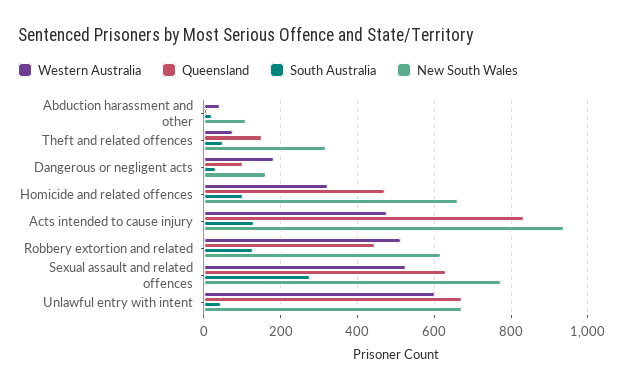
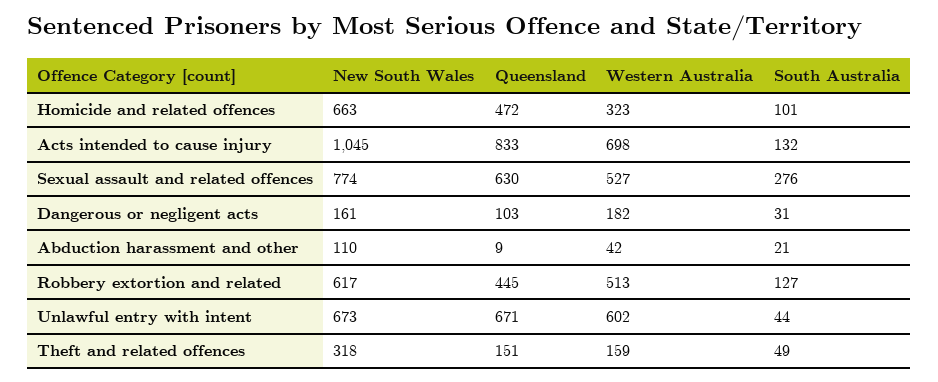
  {
    "Western Australia": {
      "Abduction harassment and other": 42,
-     "Theft and related offences": 80,
+     "Theft and related offences": 159,
      "Dangerous or negligent acts": 182,
      "Homicide and related offences": 323,
-     "Acts intended to cause injury": 480,
+     "Acts intended to cause injury": 698,
      "Robbery extortion and related": 513,
      "Sexual assault and related offences": 527,
      "Unlawful entry with intent": 602
    },
    "Queensland": {
      "Abduction harassment and other": 9,
      "Theft and related offences": 151,
      "Dangerous or negligent acts": 103,
      "Homicide and related offences": 472,
      "Acts intended to cause injury": 833,
      "Robbery extortion and related": 445,
      "Sexual assault and related offences": 630,
      "Unlawful entry with intent": 671
    },
    "South Australia": {
      "Abduction harassment and other": 21,
      "Theft and related offences": 49,
      "Dangerous or negligent acts": 31,
      "Homicide and related offences": 101,
      "Acts intended to cause injury": 132,
      "Robbery extortion and related": 127,
      "Sexual assault and related offences": 276,
      "Unlawful entry with intent": 44
    },
    "New South Wales": {
      "Abduction harassment and other": 110,
      "Theft and related offences": 318,
      "Dangerous or negligent acts": 161,
      "Homicide and related offences": 663,
-     "Acts intended to cause injury": 940,
+     "Acts intended to cause injury": 1045,
      "Robbery extortion and related": 617,
      "Sexual assault and related offences": 774,
      "Unlawful entry with intent": 673
    }
  }

